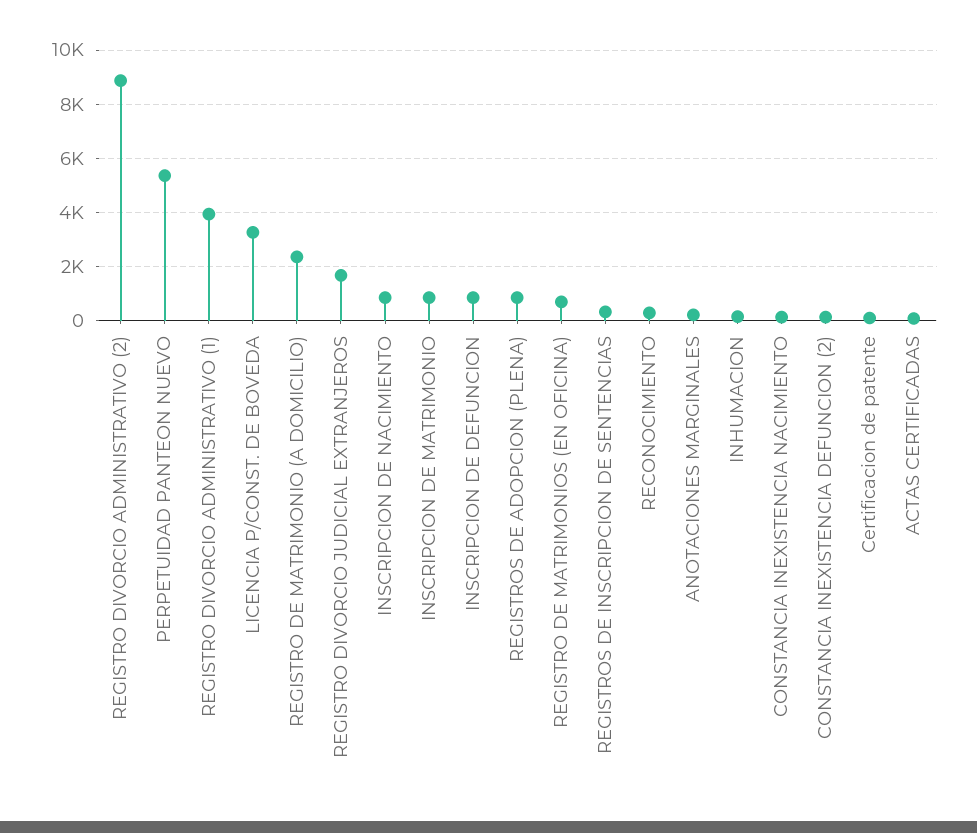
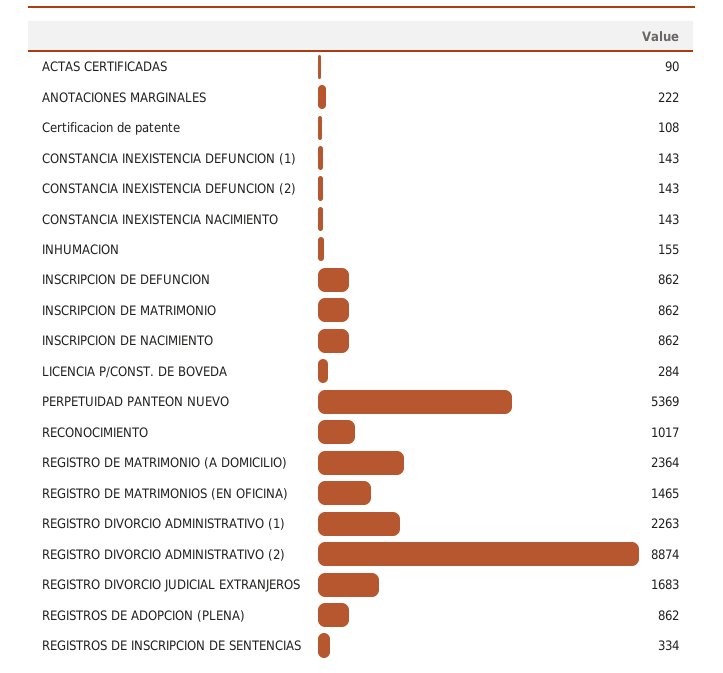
  {
    "REGISTRO DIVORCIO ADMINISTRATIVO (2)": 8874,
    "PERPETUIDAD PANTEON NUEVO": 5369,
-   "REGISTRO DIVORCIO ADMINISTRATIVO (1)": 4000,
+   "REGISTRO DIVORCIO ADMINISTRATIVO (1)": 2263,
-   "LICENCIA P/CONST. DE BOVEDA": 3250,
+   "LICENCIA P/CONST. DE BOVEDA": 284,
    "REGISTRO DE MATRIMONIO (A DOMICILIO)": 2364,
    "REGISTRO DIVORCIO JUDICIAL EXTRANJEROS": 1683,
    "INSCRIPCION DE NACIMIENTO": 862,
    "INSCRIPCION DE MATRIMONIO": 862,
    "INSCRIPCION DE DEFUNCION": 862,
    "REGISTROS DE ADOPCION (PLENA)": 862,
-   "REGISTRO DE MATRIMONIOS (EN OFICINA)": 750,
+   "REGISTRO DE MATRIMONIOS (EN OFICINA)": 1465,
    "REGISTROS DE INSCRIPCION DE SENTENCIAS": 334,
-   "RECONOCIMIENTO": 250,
+   "RECONOCIMIENTO": 1017,
    "ANOTACIONES MARGINALES": 222,
    "INHUMACION": 155,
    "CONSTANCIA INEXISTENCIA NACIMIENTO": 143,
    "CONSTANCIA INEXISTENCIA DEFUNCION (2)": 143,
    "Certificacion de patente": 108,
-   "ACTAS CERTIFICADAS": 90
+   "ACTAS CERTIFICADAS": 90,
+   "CONSTANCIA INEXISTENCIA DEFUNCION (1)": 143
  }

